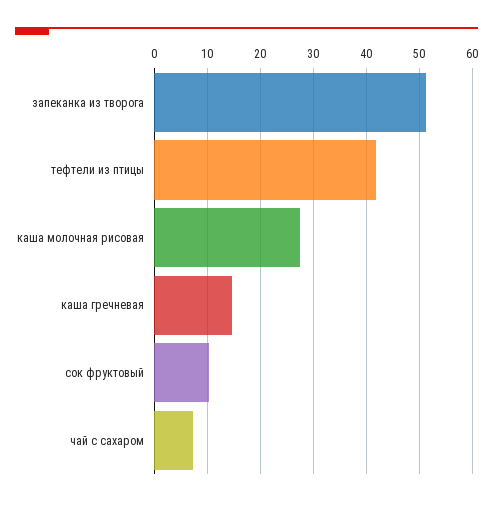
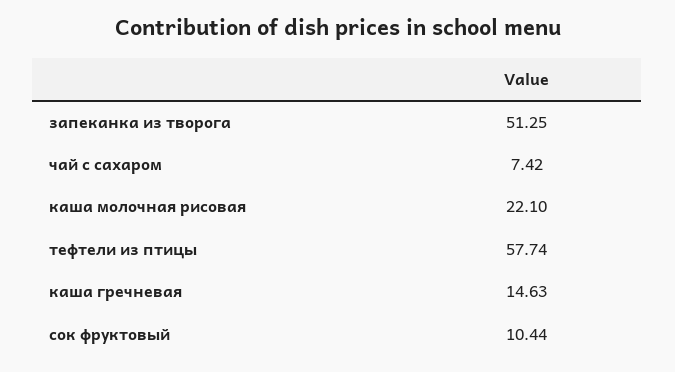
  {
    "запеканка из творога": 51.25,
-   "тефтели из птицы": 42,
+   "тефтели из птицы": 57.74,
-   "каша молочная рисовая": 28,
+   "каша молочная рисовая": 22.1,
    "каша гречневая": 14.63,
    "сок фруктовый": 10.44,
    "чай с сахаром": 7.42
  }

